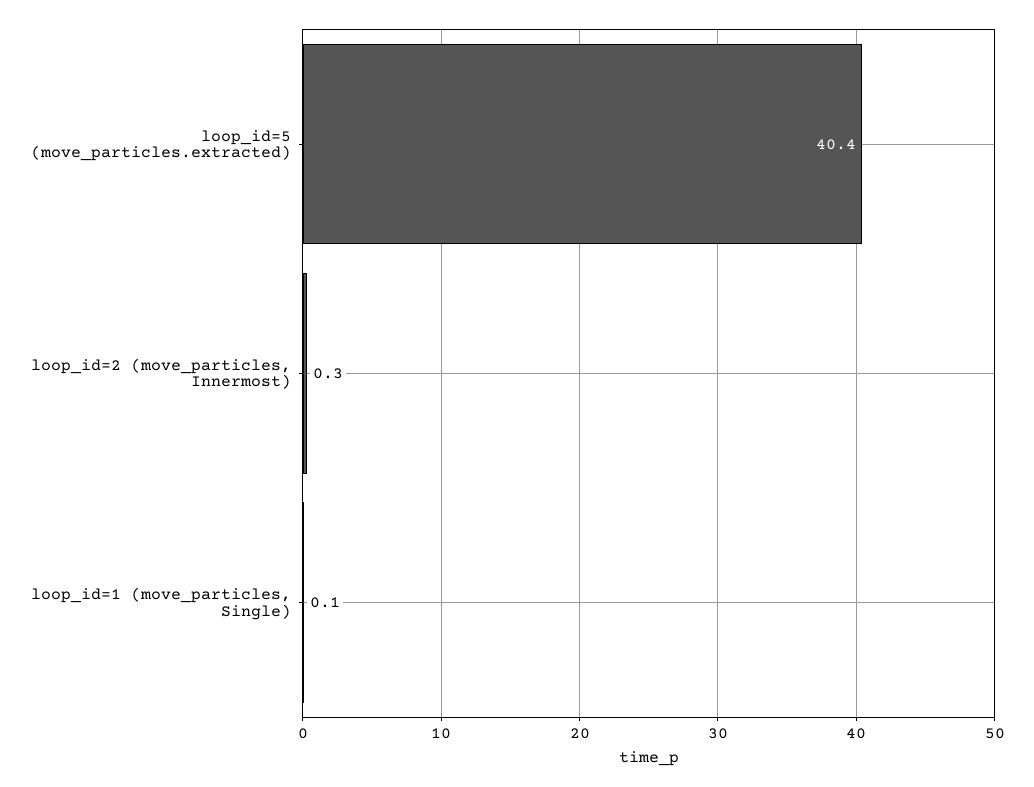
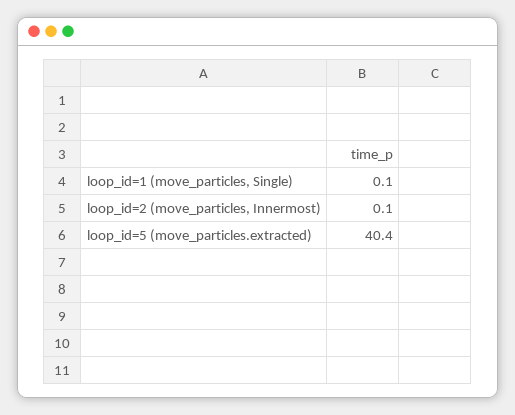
  {
    "loop_id=5 (move_particles.extracted)": 40.4,
-   "loop_id=2 (move_particles, Innermost)": 0.3,
+   "loop_id=2 (move_particles, Innermost)": 0.1,
    "loop_id=1 (move_particles, Single)": 0.1
  }

